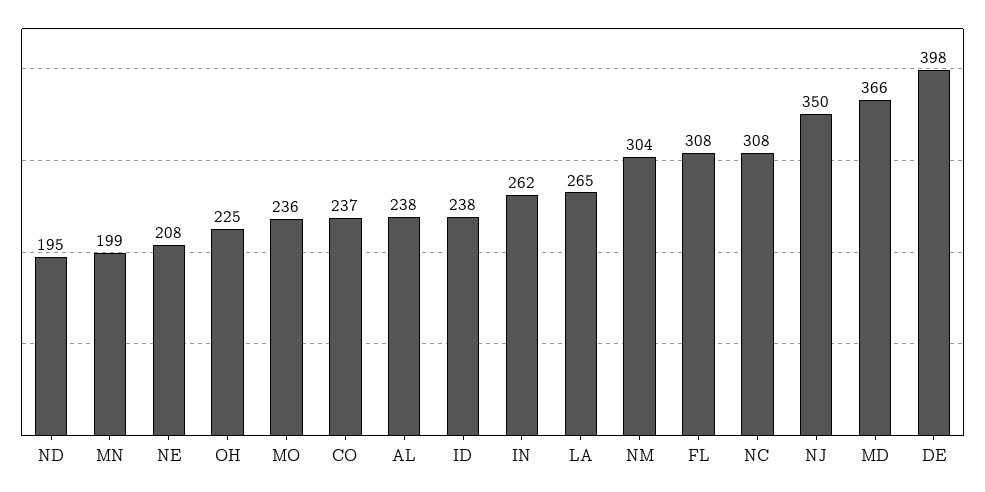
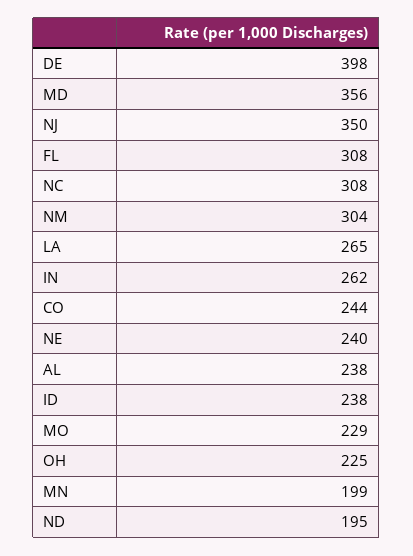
  {
    "ND": 195,
    "MN": 199,
-   "NE": 208,
+   "NE": 240,
    "OH": 225,
-   "MO": 236,
+   "MO": 229,
-   "CO": 237,
+   "CO": 244,
    "AL": 238,
    "ID": 238,
    "IN": 262,
    "LA": 265,
    "NM": 304,
    "FL": 308,
    "NC": 308,
    "NJ": 350,
-   "MD": 366,
+   "MD": 356,
    "DE": 398
  }

